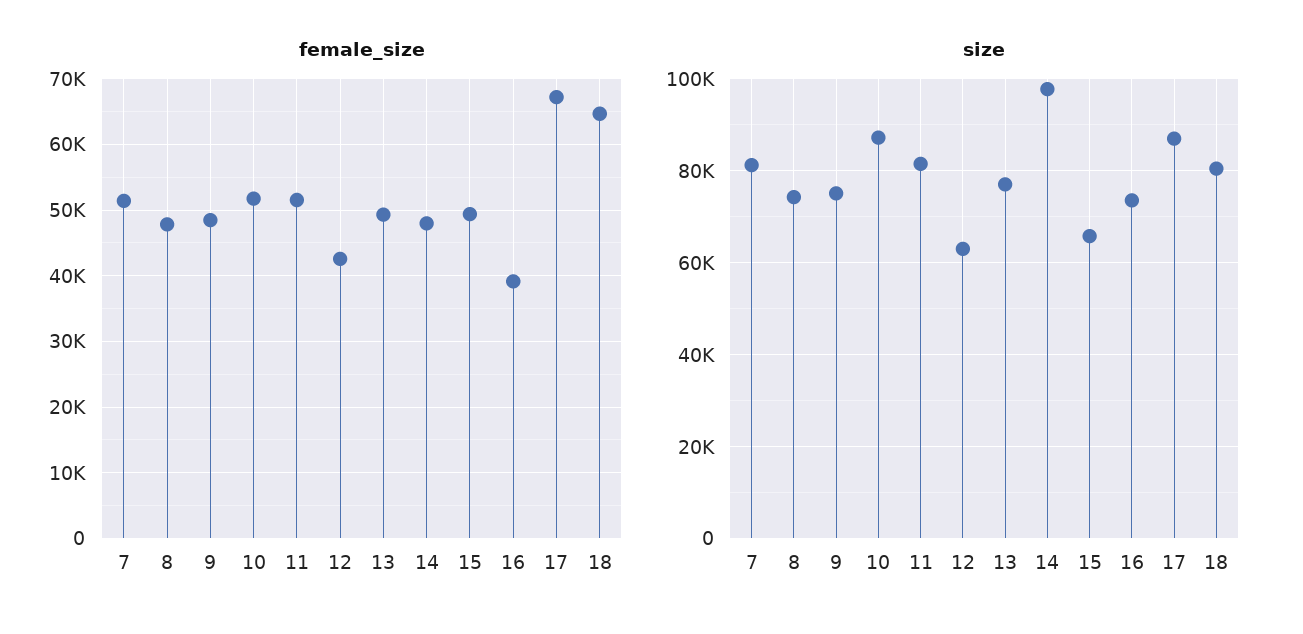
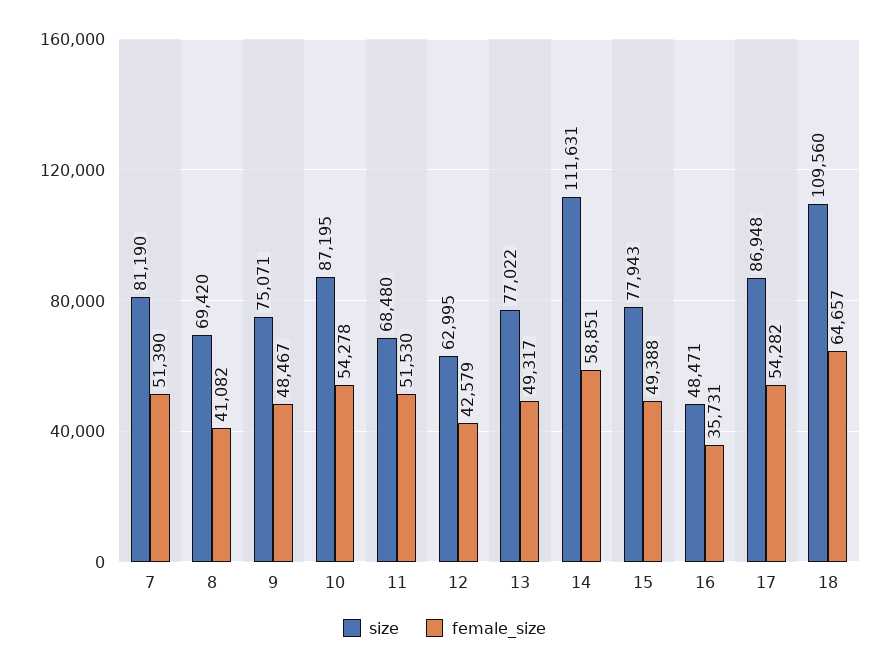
  {
    "female_size": {
      "7": 51390,
-     "8": 48000,
+     "8": 41082,
      "9": 48467,
-     "10": 52000,
+     "10": 54278,
      "11": 51530,
      "12": 42579,
      "13": 49317,
-     "14": 48000,
+     "14": 58851,
      "15": 49388,
-     "16": 39000,
+     "16": 35731,
-     "17": 67000,
+     "17": 54282,
      "18": 64657
    },
    "size": {
      "7": 81190,
-     "8": 74000,
+     "8": 69420,
      "9": 75071,
      "10": 87195,
-     "11": 82000,
+     "11": 68480,
      "12": 62995,
      "13": 77022,
-     "14": 98000,
+     "14": 111631,
-     "15": 66000,
+     "15": 77943,
-     "16": 74000,
+     "16": 48471,
      "17": 86948,
-     "18": 80000
+     "18": 109560
    }
  }

